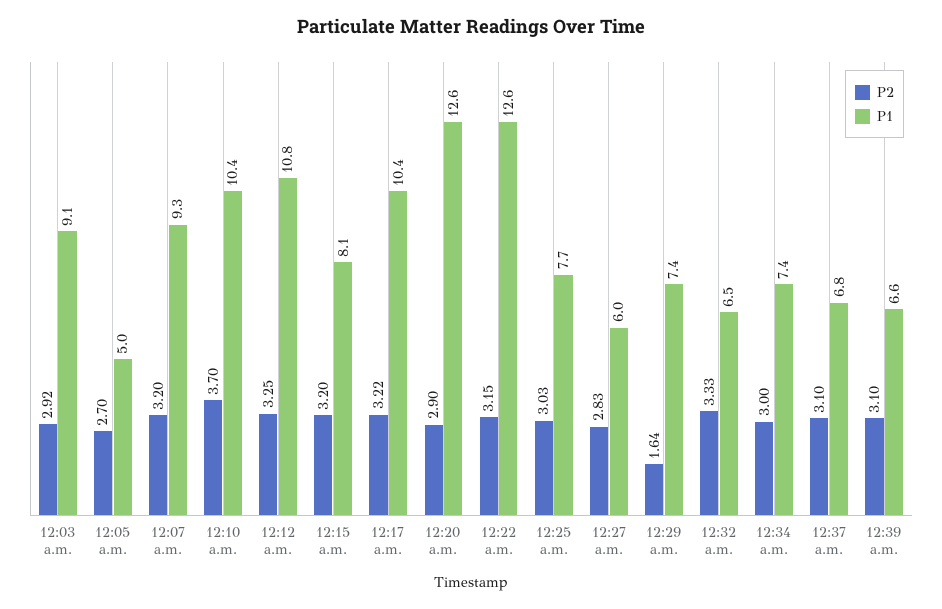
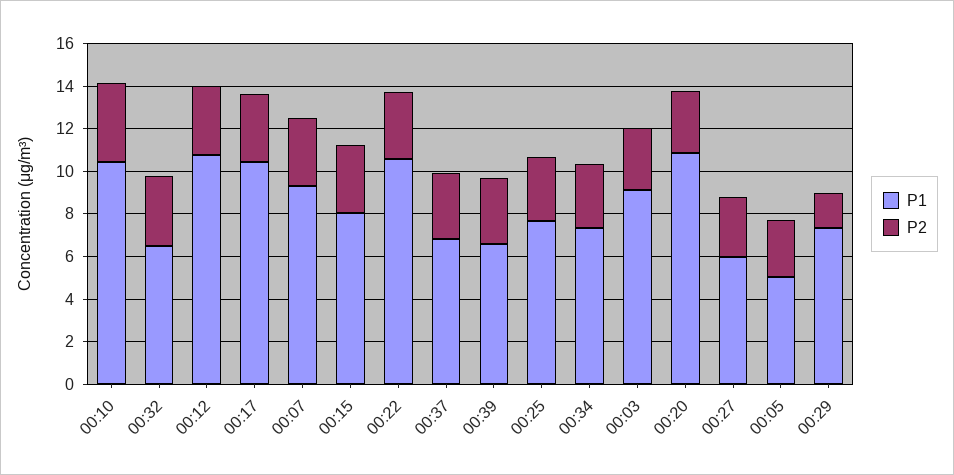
  {
    "P2": {
      "12:03 a.m.": 2.92,
      "12:05 a.m.": 2.7,
      "12:07 a.m.": 3.2,
      "12:10 a.m.": 3.7,
      "12:12 a.m.": 3.25,
      "12:15 a.m.": 3.2,
      "12:17 a.m.": 3.22,
      "12:20 a.m.": 2.9,
      "12:22 a.m.": 3.15,
      "12:25 a.m.": 3.03,
      "12:27 a.m.": 2.83,
      "12:29 a.m.": 1.64,
      "12:32 a.m.": 3.33,
      "12:34 a.m.": 3,
      "12:37 a.m.": 3.1,
      "12:39 a.m.": 3.1
    },
    "P1": {
      "12:03 a.m.": 9.1,
      "12:05 a.m.": 5,
      "12:07 a.m.": 9.3,
      "12:10 a.m.": 10.4,
      "12:12 a.m.": 10.8,
      "12:15 a.m.": 8.1,
      "12:17 a.m.": 10.4,
-     "12:20 a.m.": 12.6,
+     "12:20 a.m.": 11,
-     "12:22 a.m.": 12.6,
+     "12:22 a.m.": 10.5,
      "12:25 a.m.": 7.7,
      "12:27 a.m.": 6,
      "12:29 a.m.": 7.4,
      "12:32 a.m.": 6.5,
      "12:34 a.m.": 7.4,
      "12:37 a.m.": 6.8,
      "12:39 a.m.": 6.6
    }
  }

